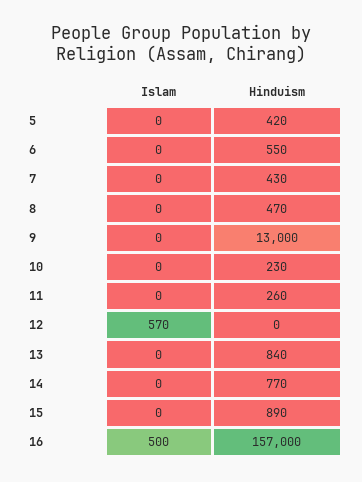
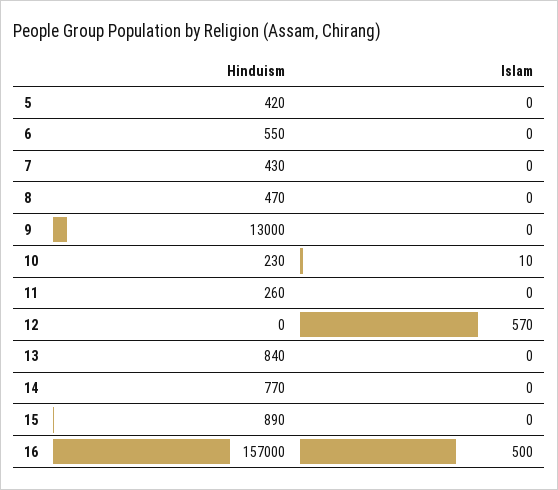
  {
    "Islam": {
      "5": 0,
      "6": 0,
      "7": 0,
      "8": 0,
      "9": 0,
-     "10": 0,
+     "10": 10,
      "11": 0,
      "12": 570,
      "13": 0,
      "14": 0,
      "15": 0,
      "16": 500
    },
    "Hinduism": {
      "5": 420,
      "6": 550,
      "7": 430,
      "8": 470,
      "9": 13000,
      "10": 230,
      "11": 260,
      "12": 0,
      "13": 840,
      "14": 770,
      "15": 890,
      "16": 157000
    }
  }

